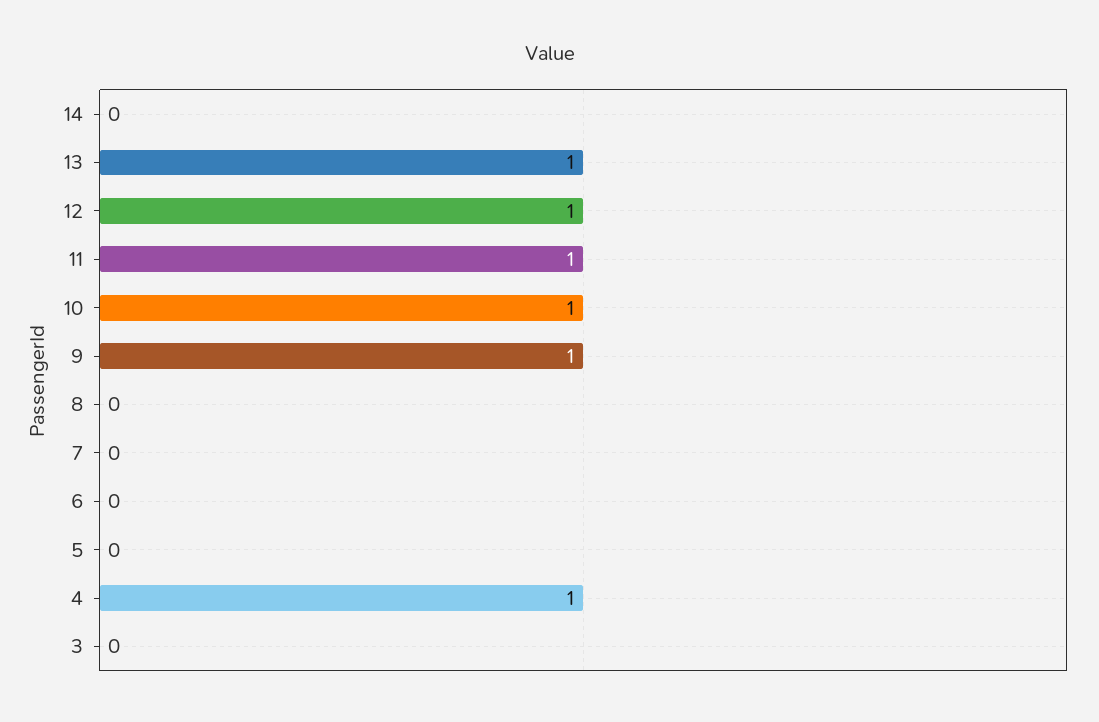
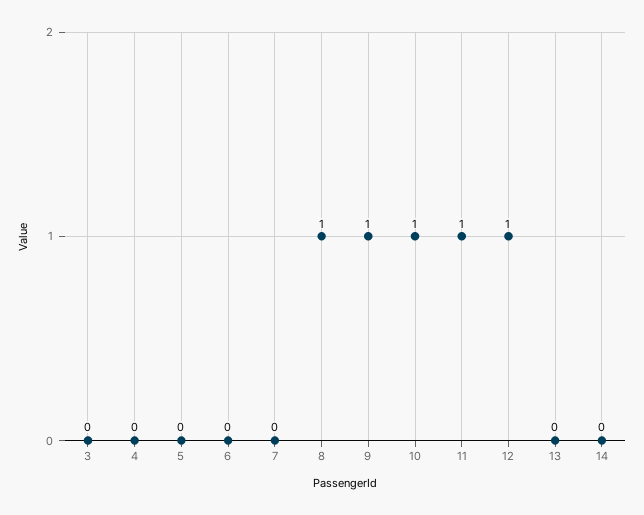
  {
    "14": 0,
-   "13": 1,
+   "13": 0,
    "12": 1,
    "11": 1,
    "10": 1,
    "9": 1,
-   "8": 0,
+   "8": 1,
    "7": 0,
    "6": 0,
    "5": 0,
-   "4": 1,
+   "4": 0,
    "3": 0
  }

